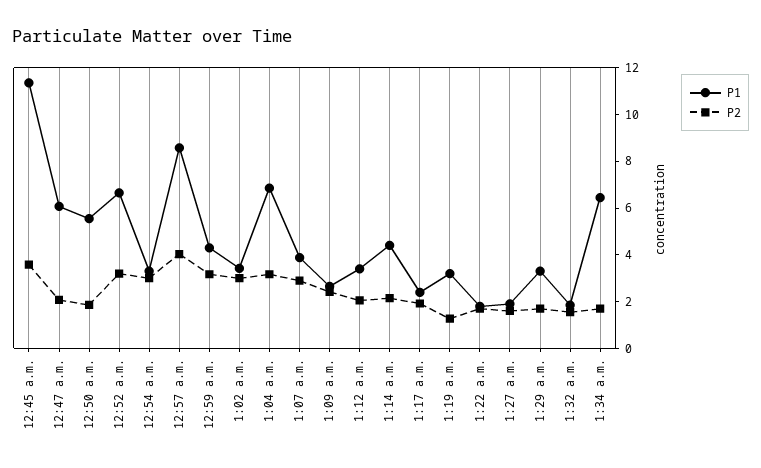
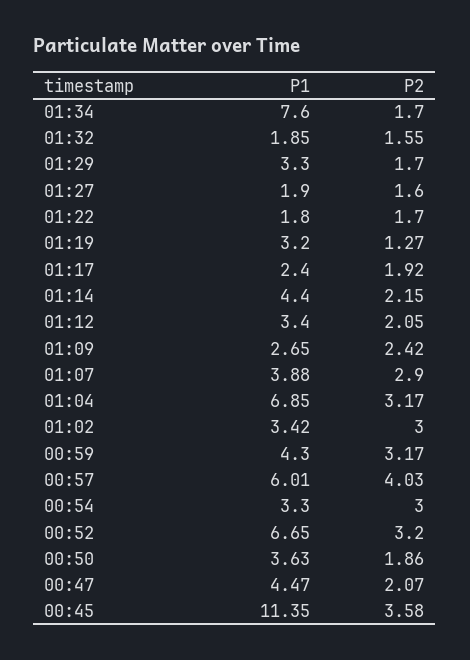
  {
    "P1": {
      "12:45 a.m.": 11.35,
-     "12:47 a.m.": 6,
+     "12:47 a.m.": 4.47,
-     "12:50 a.m.": 5.5,
+     "12:50 a.m.": 3.63,
      "12:52 a.m.": 6.65,
      "12:54 a.m.": 3.3,
-     "12:57 a.m.": 8.5,
+     "12:57 a.m.": 6.01,
      "12:59 a.m.": 4.3,
      "1:02 a.m.": 3.42,
      "1:04 a.m.": 6.85,
      "1:07 a.m.": 3.88,
      "1:09 a.m.": 2.65,
      "1:12 a.m.": 3.4,
      "1:14 a.m.": 4.4,
      "1:17 a.m.": 2.4,
      "1:19 a.m.": 3.2,
      "1:22 a.m.": 1.8,
      "1:27 a.m.": 1.9,
      "1:29 a.m.": 3.3,
      "1:32 a.m.": 1.85,
-     "1:34 a.m.": 6.5
+     "1:34 a.m.": 7.6
    },
    "P2": {
      "12:45 a.m.": 3.58,
      "12:47 a.m.": 2.07,
      "12:50 a.m.": 1.86,
      "12:52 a.m.": 3.2,
      "12:54 a.m.": 3,
      "12:57 a.m.": 4.03,
      "12:59 a.m.": 3.17,
      "1:02 a.m.": 3,
      "1:04 a.m.": 3.17,
      "1:07 a.m.": 2.9,
      "1:09 a.m.": 2.42,
      "1:12 a.m.": 2.05,
      "1:14 a.m.": 2.15,
      "1:17 a.m.": 1.92,
      "1:19 a.m.": 1.27,
      "1:22 a.m.": 1.7,
      "1:27 a.m.": 1.6,
      "1:29 a.m.": 1.7,
      "1:32 a.m.": 1.55,
      "1:34 a.m.": 1.7
    }
  }

